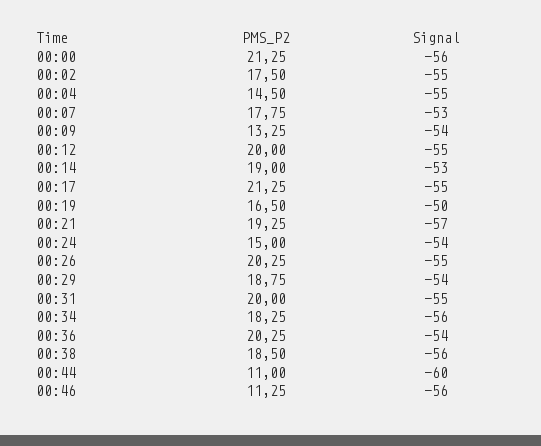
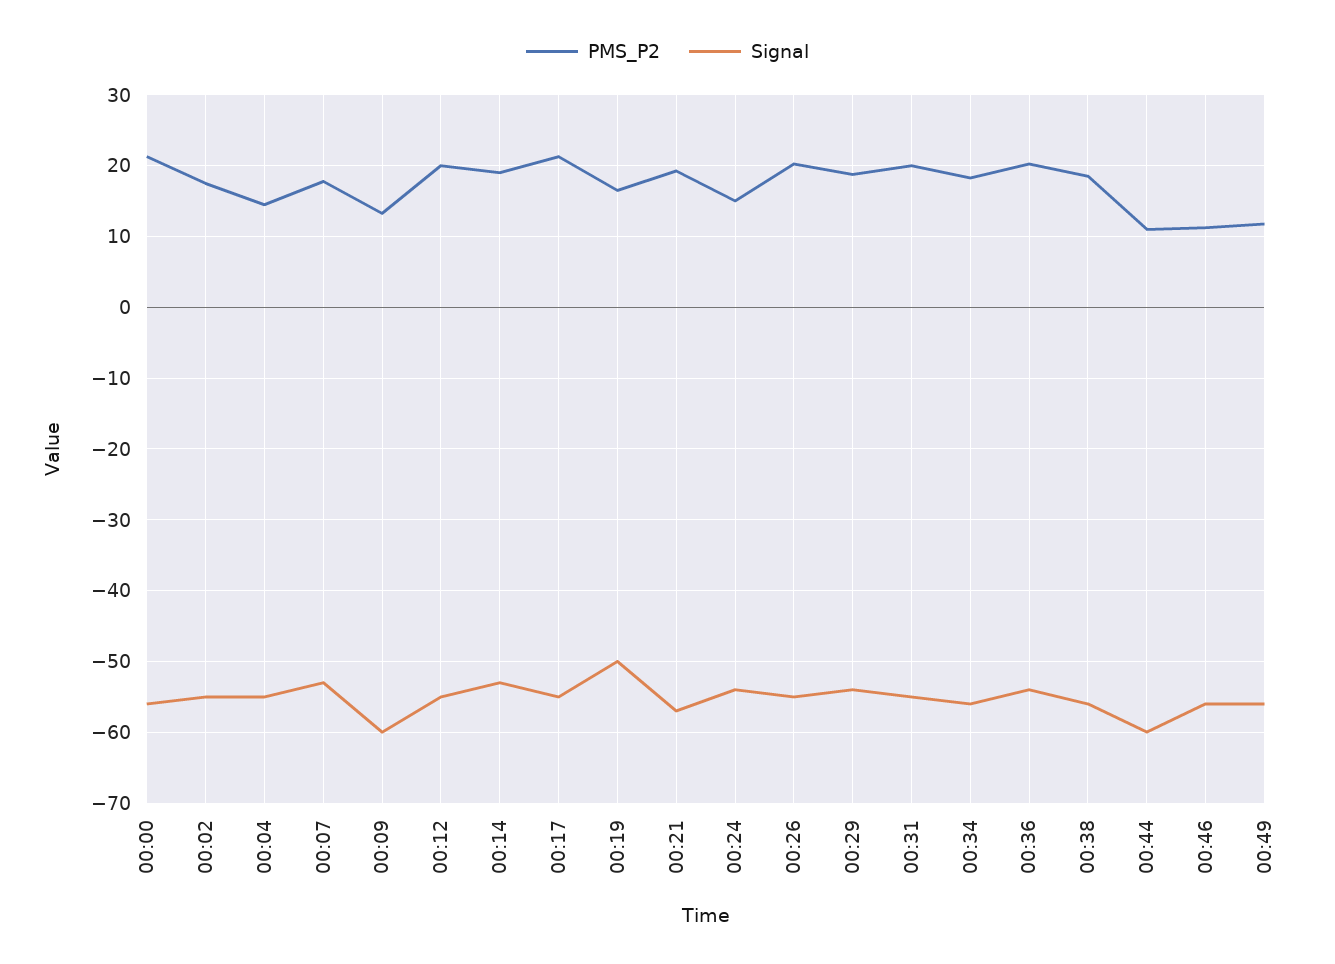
  {
    "PMS_P2": {
      "00:00": 21.25,
      "00:02": 17.5,
      "00:04": 14.5,
      "00:07": 17.75,
      "00:09": 13.25,
      "00:12": 20,
      "00:14": 19,
      "00:17": 21.25,
      "00:19": 16.5,
      "00:21": 19.25,
      "00:24": 15,
      "00:26": 20.25,
      "00:29": 18.75,
      "00:31": 20,
      "00:34": 18.25,
      "00:36": 20.25,
      "00:38": 18.5,
      "00:44": 11,
-     "00:46": 11.25
+     "00:46": 11.25,
+     "00:49": 12
    },
    "Signal": {
      "00:00": -56,
      "00:02": -55,
      "00:04": -55,
      "00:07": -53,
-     "00:09": -54,
+     "00:09": -60,
      "00:12": -55,
      "00:14": -53,
      "00:17": -55,
      "00:19": -50,
      "00:21": -57,
      "00:24": -54,
      "00:26": -55,
      "00:29": -54,
      "00:31": -55,
      "00:34": -56,
      "00:36": -54,
      "00:38": -56,
      "00:44": -60,
-     "00:46": -56
+     "00:46": -56,
+     "00:49": -56
    }
  }

